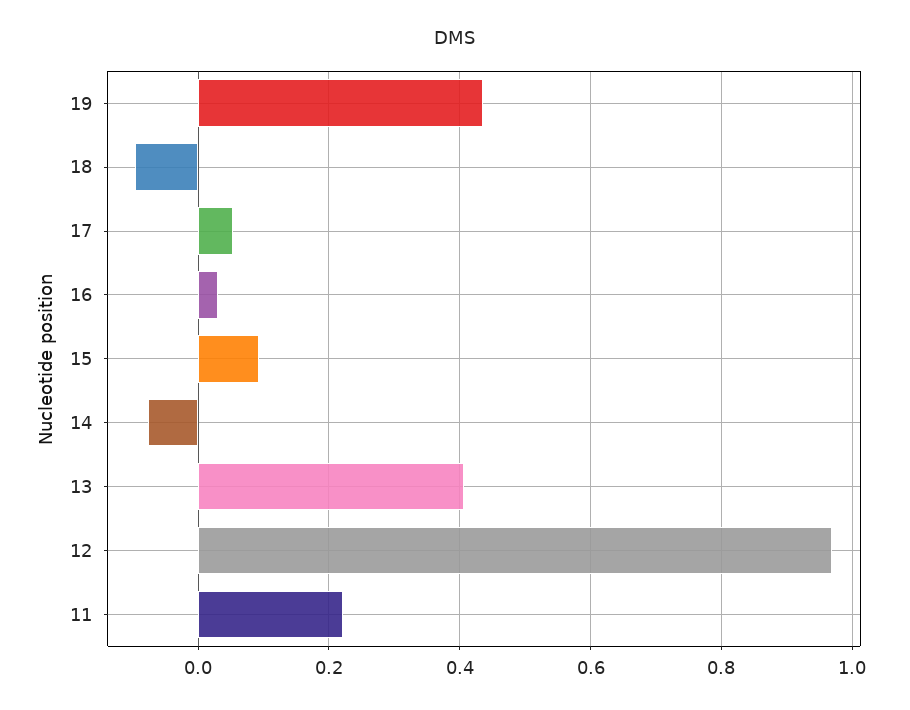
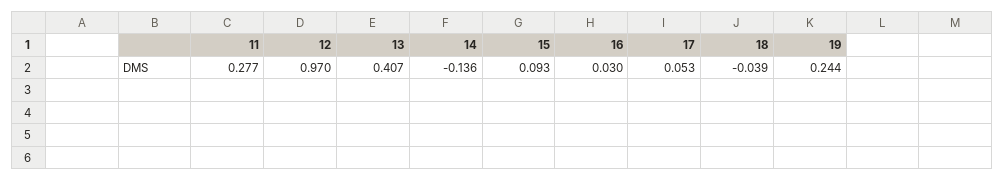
  {
-   "19": 0.44,
+   "19": 0.244,
-   "18": -0.1,
+   "18": -0.039,
    "17": 0.053,
    "16": 0.03,
    "15": 0.093,
-   "14": -0.08,
+   "14": -0.136,
    "13": 0.407,
    "12": 0.97,
-   "11": 0.22
+   "11": 0.277
  }

